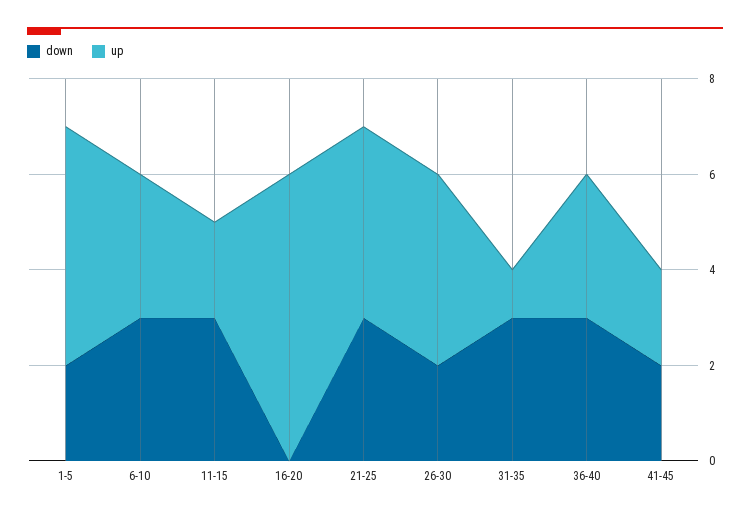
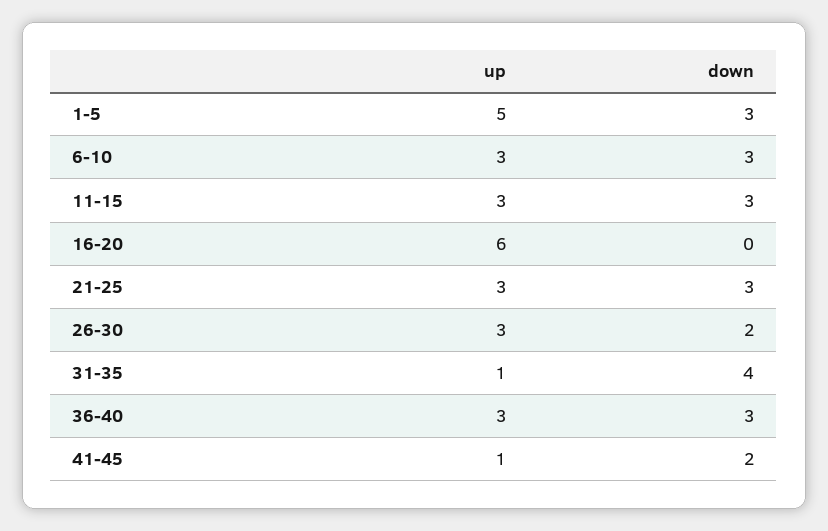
  {
    "down": {
-     "1-5": 2,
+     "1-5": 3,
      "6-10": 3,
      "11-15": 3,
      "16-20": 0,
      "21-25": 3,
      "26-30": 2,
-     "31-35": 3,
+     "31-35": 4,
      "36-40": 3,
      "41-45": 2
    },
    "up": {
      "1-5": 5,
      "6-10": 3,
-     "11-15": 2,
+     "11-15": 3,
      "16-20": 6,
-     "21-25": 4,
+     "21-25": 3,
-     "26-30": 4,
+     "26-30": 3,
      "31-35": 1,
      "36-40": 3,
-     "41-45": 2
+     "41-45": 1
    }
  }

